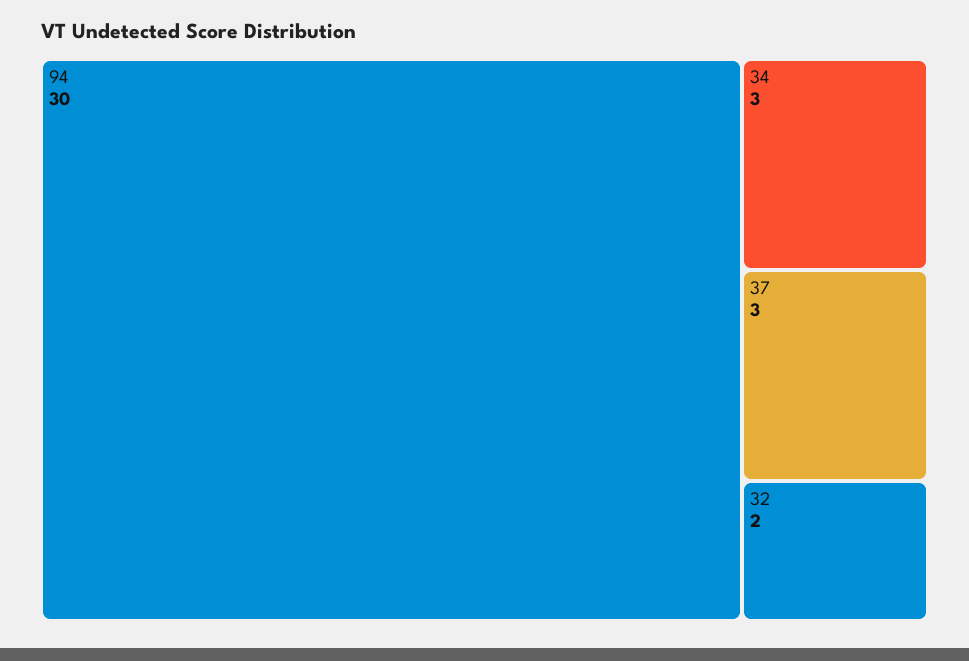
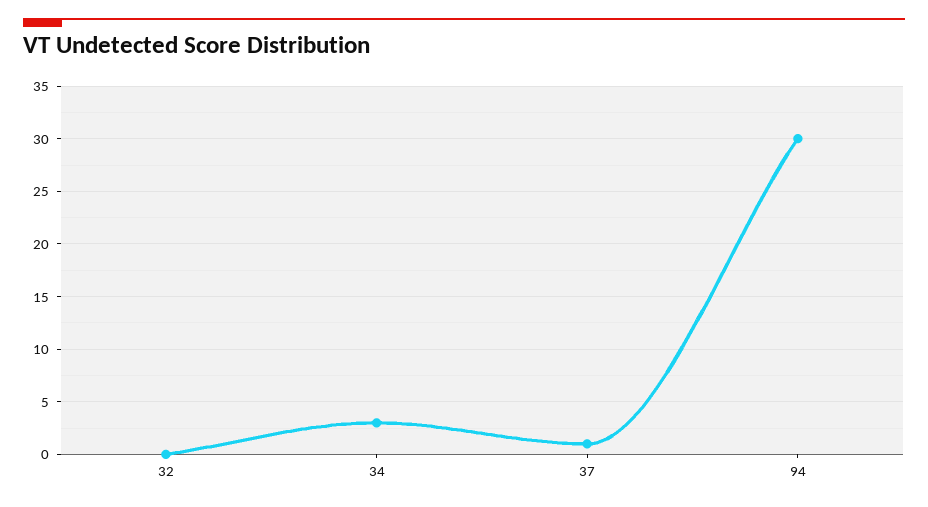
  {
    "94": 30,
    "34": 3,
-   "37": 3,
+   "37": 1,
-   "32": 2
+   "32": 0
  }

